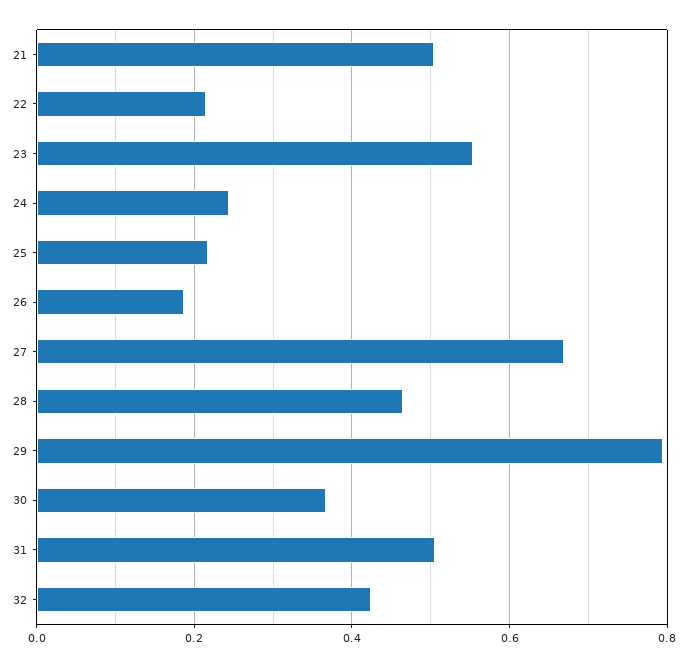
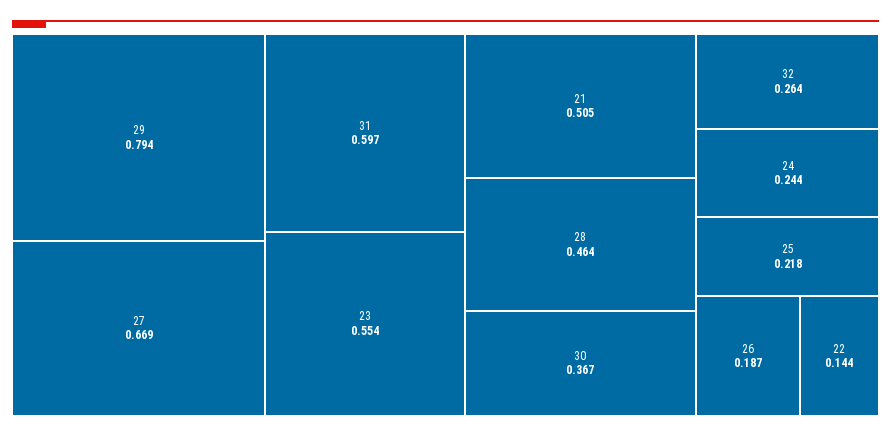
  {
    "21": 0.505,
-   "22": 0.22,
+   "22": 0.144,
    "23": 0.554,
    "24": 0.244,
    "25": 0.218,
    "26": 0.187,
    "27": 0.669,
    "28": 0.464,
    "29": 0.794,
    "30": 0.367,
-   "31": 0.5,
+   "31": 0.597,
-   "32": 0.42
+   "32": 0.264
  }

